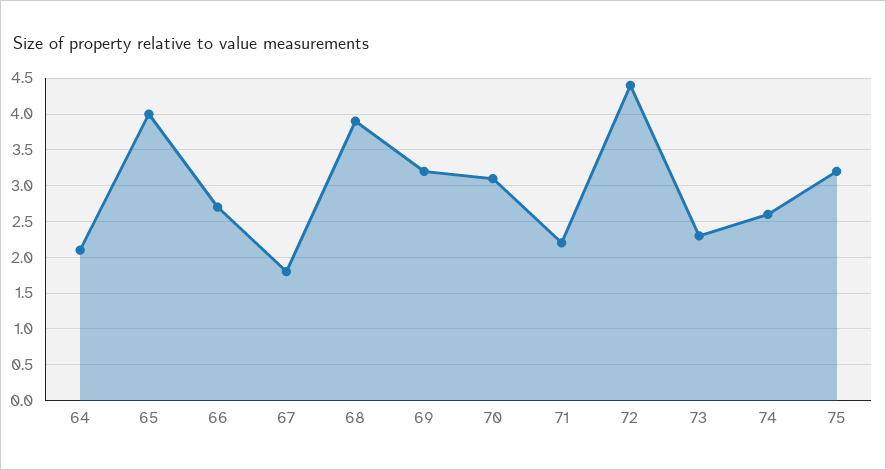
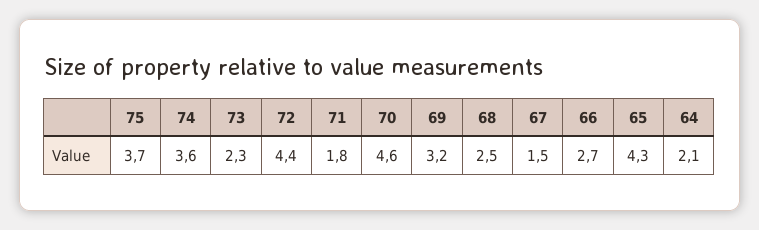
  {
    "64": 2.1,
-   "65": 4,
+   "65": 4.3,
    "66": 2.7,
-   "67": 1.8,
+   "67": 1.5,
-   "68": 3.9,
+   "68": 2.5,
    "69": 3.2,
-   "70": 3.1,
+   "70": 4.6,
-   "71": 2.2,
+   "71": 1.8,
    "72": 4.4,
    "73": 2.3,
-   "74": 2.6,
+   "74": 3.6,
-   "75": 3.2
+   "75": 3.7
  }

